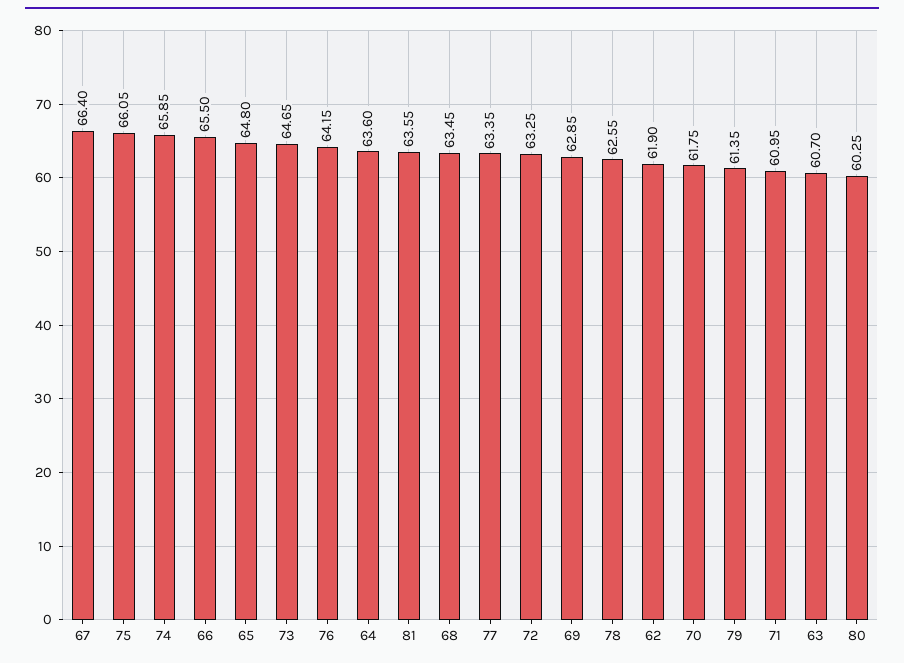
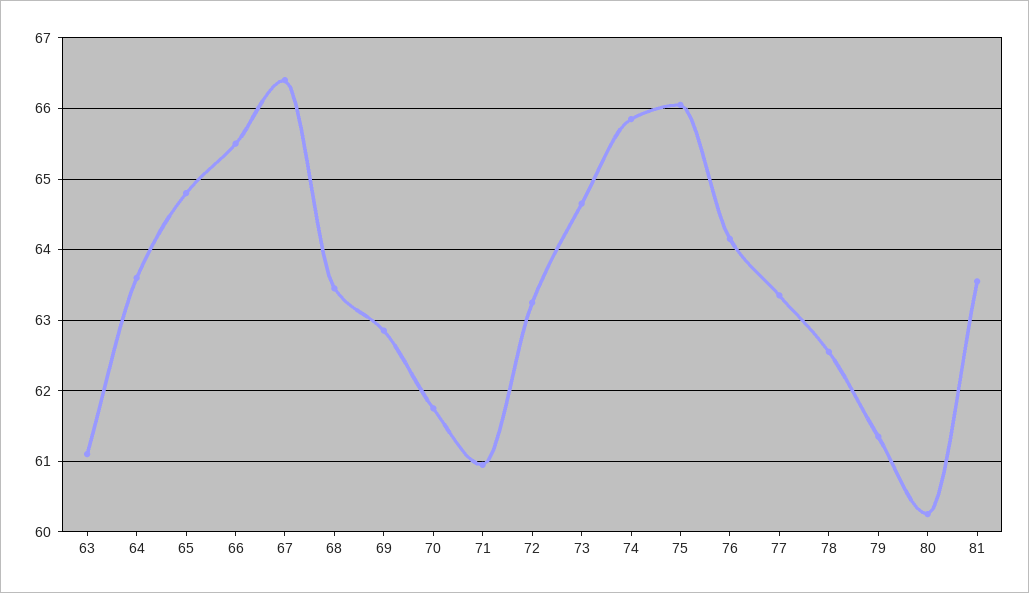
  {
    "67": 66.4,
    "75": 66.05,
    "74": 65.85,
    "66": 65.5,
    "65": 64.8,
    "73": 64.65,
    "76": 64.15,
    "64": 63.6,
    "81": 63.55,
    "68": 63.45,
    "77": 63.35,
    "72": 63.25,
    "69": 62.85,
    "78": 62.55,
-   "62": 61.9,
    "70": 61.75,
    "79": 61.35,
    "71": 60.95,
-   "63": 60.7,
+   "63": 61.1,
    "80": 60.25
  }

